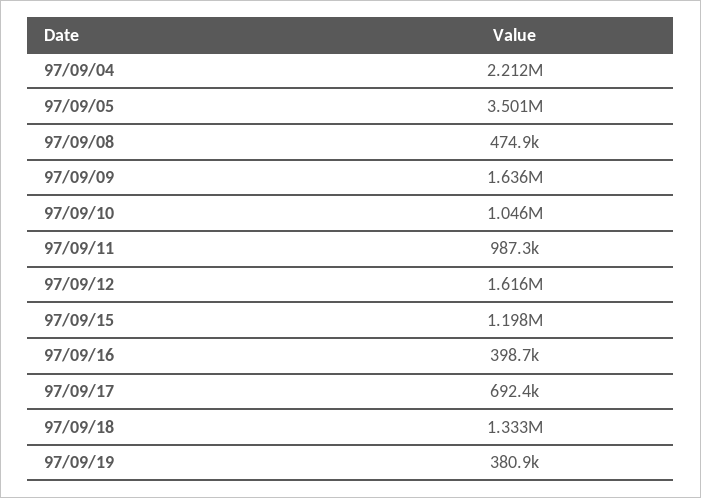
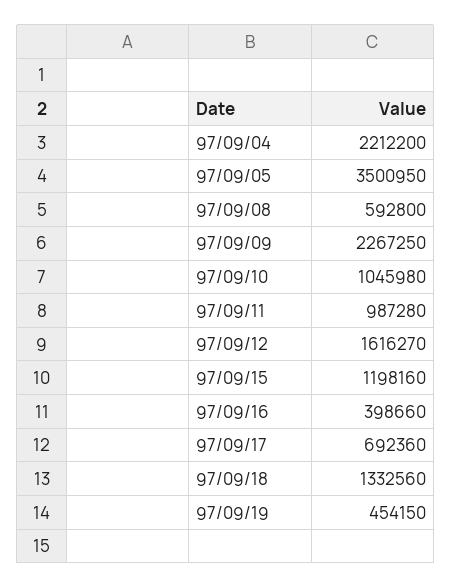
  {
    "97/09/04": 2212200,
    "97/09/05": 3500950,
-   "97/09/08": 474900,
+   "97/09/08": 592800,
-   "97/09/09": 1636000,
+   "97/09/09": 2267250,
    "97/09/10": 1045980,
    "97/09/11": 987280,
    "97/09/12": 1616270,
    "97/09/15": 1198160,
    "97/09/16": 398660,
    "97/09/17": 692360,
    "97/09/18": 1332560,
-   "97/09/19": 380900
+   "97/09/19": 454150
  }

